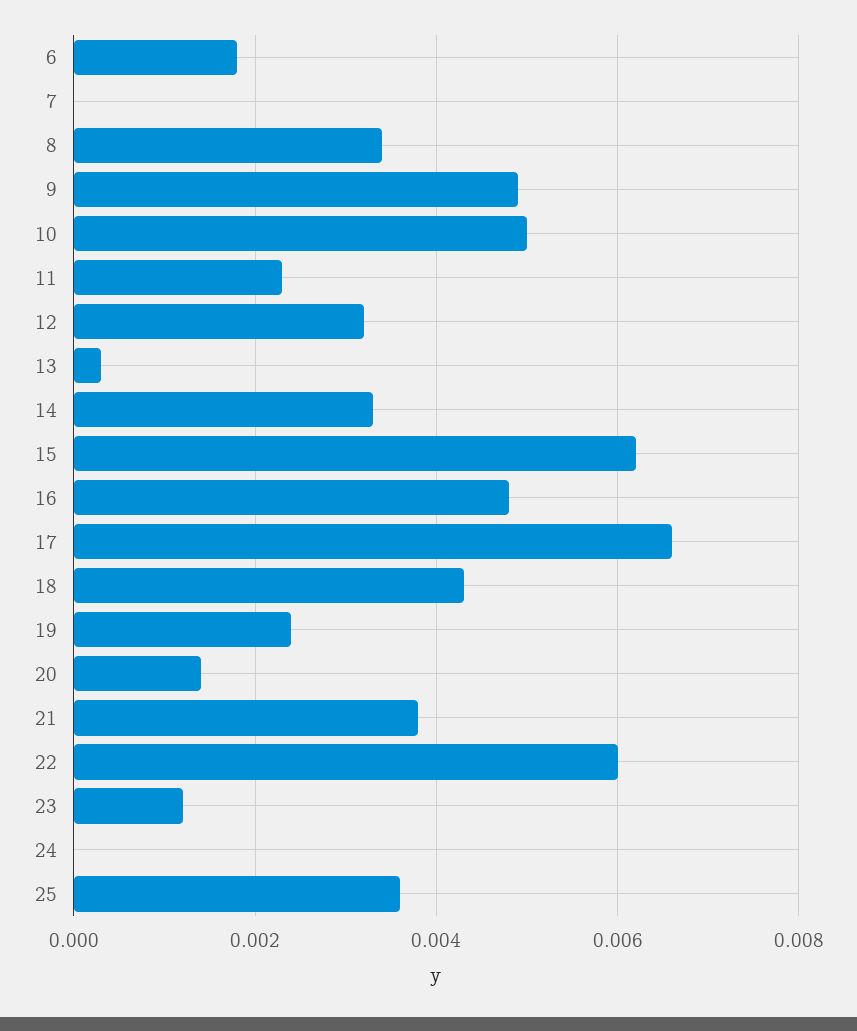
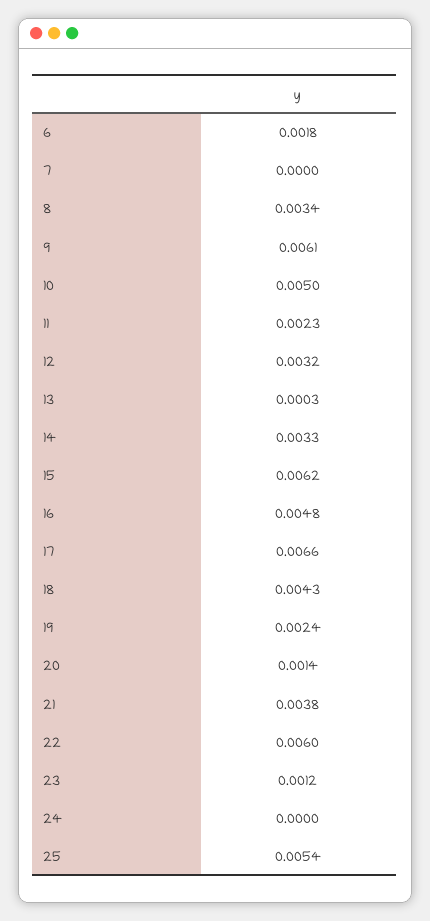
  {
    "6": 0.0018,
    "7": 0,
    "8": 0.0034,
-   "9": 0.005,
+   "9": 0.0061,
    "10": 0.005,
    "11": 0.0023,
    "12": 0.0032,
    "13": 0.0003,
    "14": 0.0033,
    "15": 0.0062,
    "16": 0.0048,
    "17": 0.0066,
    "18": 0.0043,
    "19": 0.0024,
    "20": 0.0014,
    "21": 0.0038,
    "22": 0.006,
    "23": 0.0012,
    "24": 0,
-   "25": 0.0035
+   "25": 0.0054
  }

